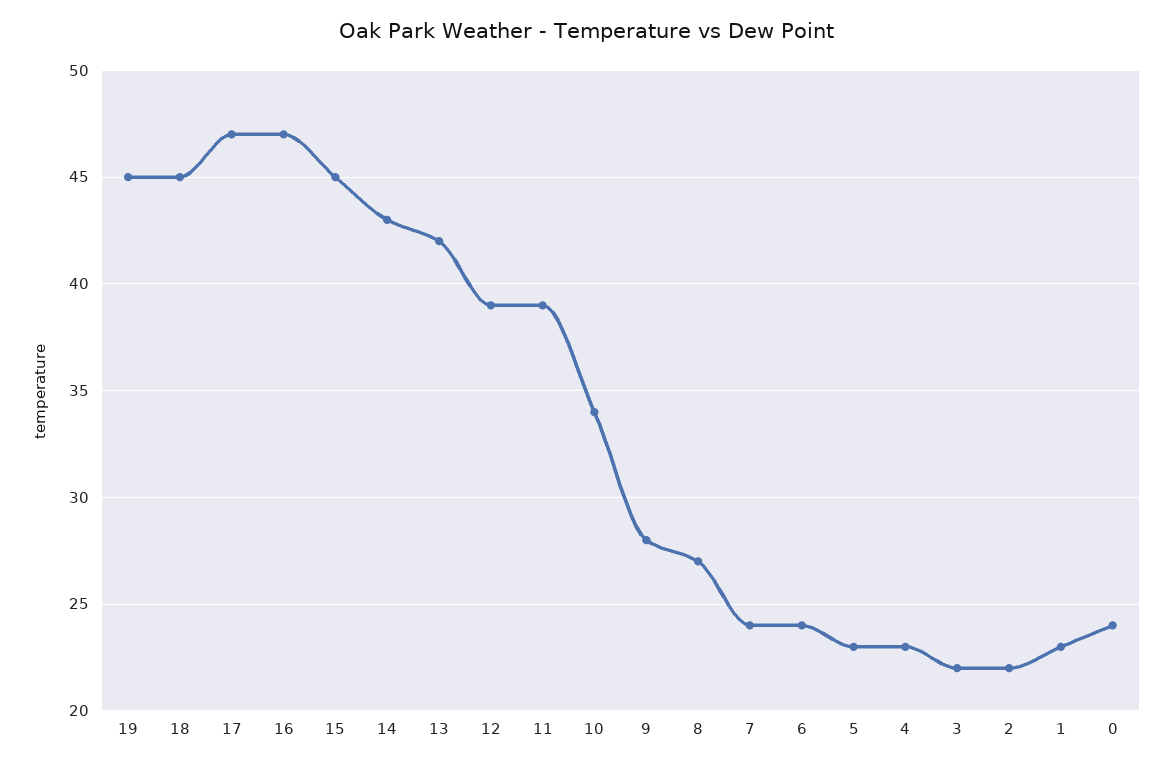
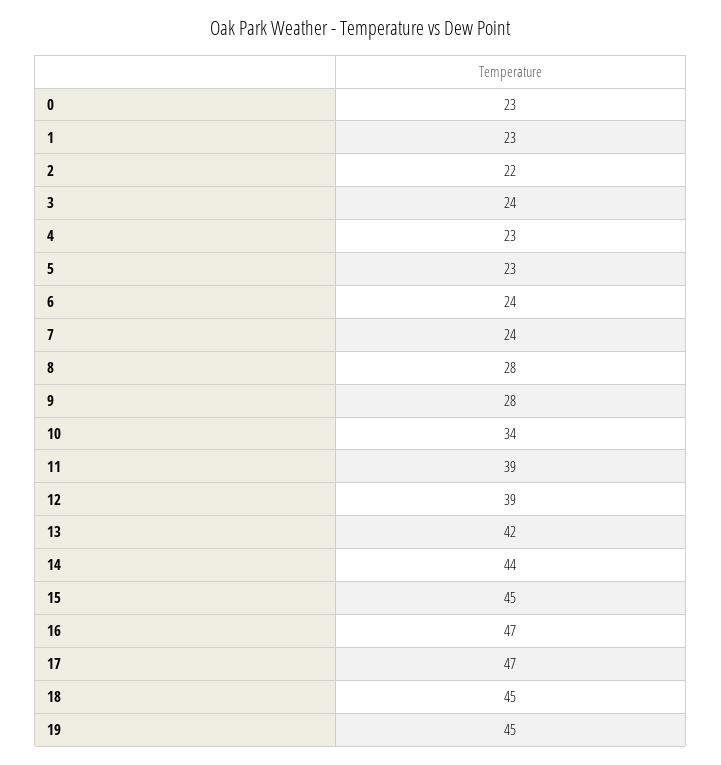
  {
    "19": 45,
    "18": 45,
    "17": 47,
    "16": 47,
    "15": 45,
-   "14": 43,
+   "14": 44,
    "13": 42,
    "12": 39,
    "11": 39,
    "10": 34,
    "9": 28,
-   "8": 27,
+   "8": 28,
    "7": 24,
    "6": 24,
    "5": 23,
    "4": 23,
-   "3": 22,
+   "3": 24,
    "2": 22,
    "1": 23,
-   "0": 24
+   "0": 23
  }

